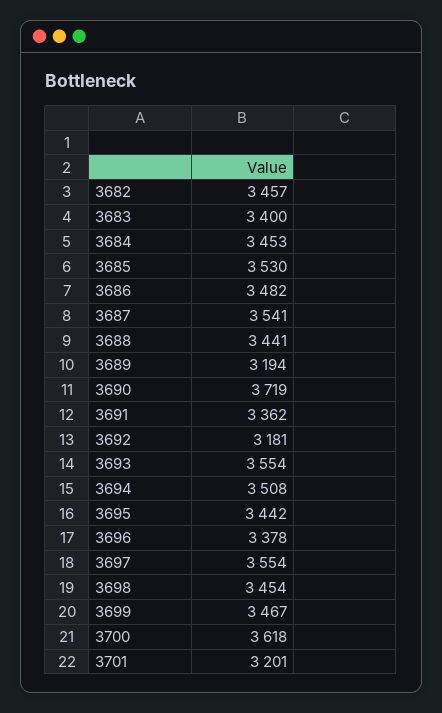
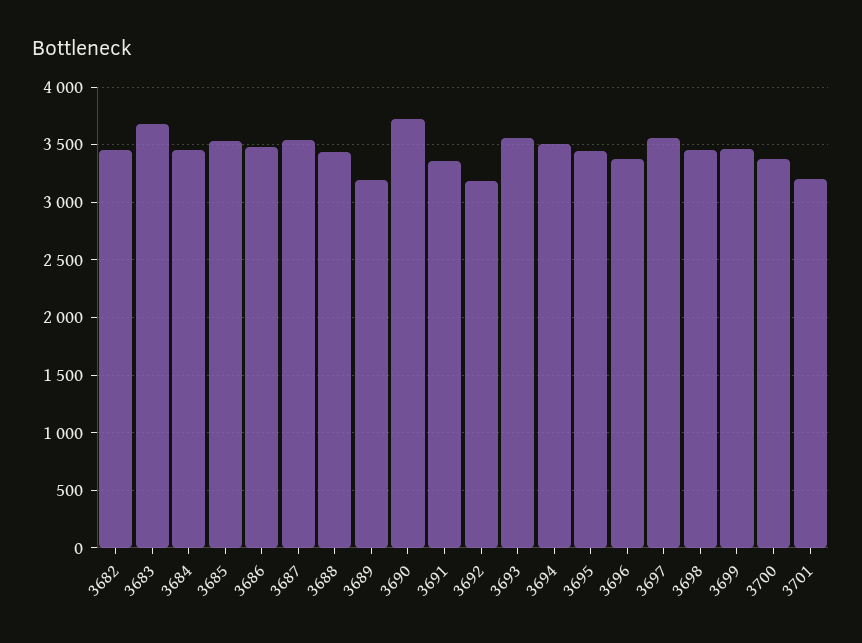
  {
    "3682": 3457,
-   "3683": 3400,
+   "3683": 3700,
    "3684": 3453,
    "3685": 3530,
    "3686": 3482,
    "3687": 3541,
    "3688": 3441,
    "3689": 3194,
    "3690": 3719,
    "3691": 3362,
    "3692": 3181,
    "3693": 3554,
    "3694": 3508,
    "3695": 3442,
    "3696": 3378,
    "3697": 3554,
    "3698": 3454,
    "3699": 3467,
-   "3700": 3618,
+   "3700": 3400,
    "3701": 3201
  }

